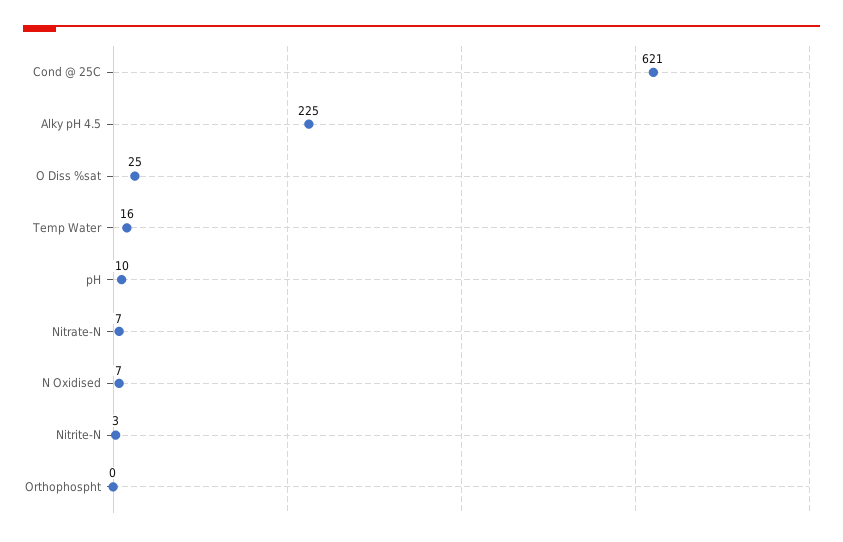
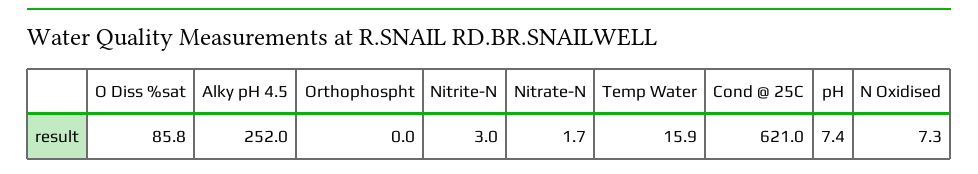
  {
    "Cond @ 25C": 621,
-   "Alky pH 4.5": 225,
+   "Alky pH 4.5": 252,
-   "O Diss %sat": 25,
+   "O Diss %sat": 85.8,
    "Temp Water": 15.9,
-   "pH": 10,
+   "pH": 7.4,
-   "Nitrate-N": 7,
+   "Nitrate-N": 1.7,
    "N Oxidised": 7.3,
    "Nitrite-N": 3,
    "Orthophospht": 0
  }

